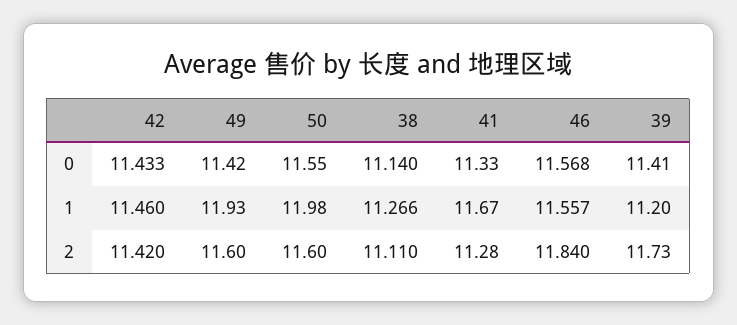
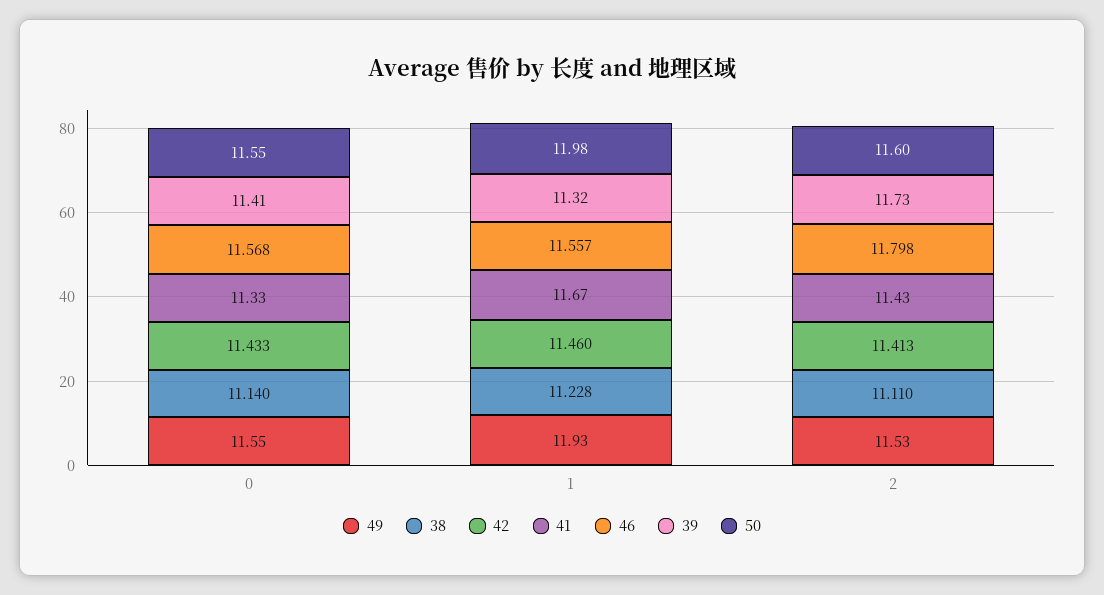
  {
    "42": {
      "0": 11.433,
      "1": 11.46,
-     "2": 11.42
+     "2": 11.413
    },
    "49": {
-     "0": 11.42,
+     "0": 11.55,
      "1": 11.93,
-     "2": 11.6
+     "2": 11.53
    },
    "50": {
      "0": 11.55,
      "1": 11.98,
      "2": 11.6
    },
    "38": {
      "0": 11.14,
-     "1": 11.266,
+     "1": 11.228,
      "2": 11.11
    },
    "41": {
      "0": 11.33,
      "1": 11.67,
-     "2": 11.28
+     "2": 11.43
    },
    "46": {
      "0": 11.568,
      "1": 11.557,
-     "2": 11.84
+     "2": 11.798
    },
    "39": {
      "0": 11.41,
-     "1": 11.2,
+     "1": 11.32,
      "2": 11.73
    }
  }

